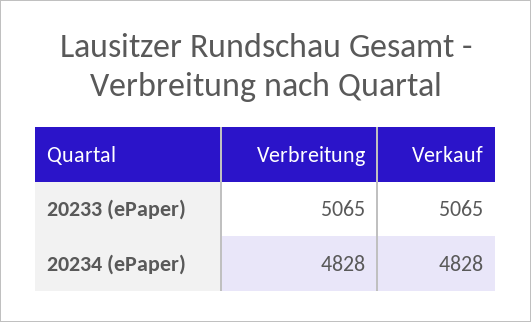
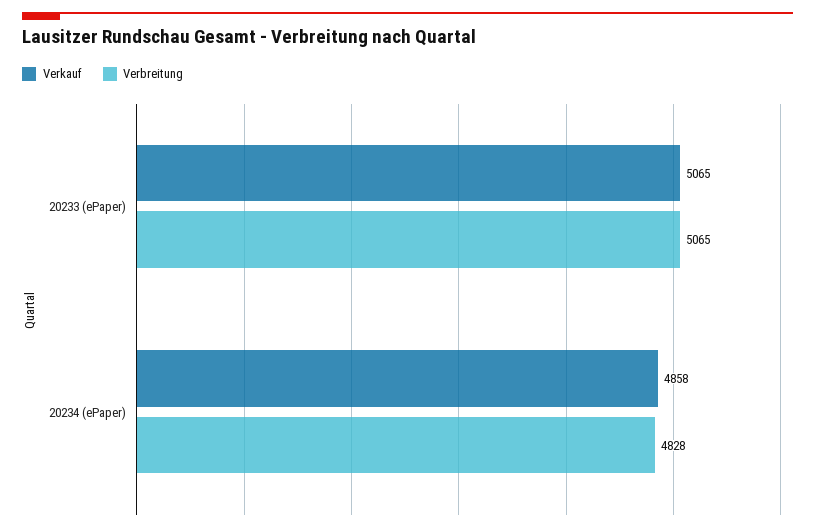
  {
    "Verbreitung": {
      "20233 (ePaper)": 5065,
      "20234 (ePaper)": 4828
    },
    "Verkauf": {
      "20233 (ePaper)": 5065,
-     "20234 (ePaper)": 4828
+     "20234 (ePaper)": 4858
    }
  }

